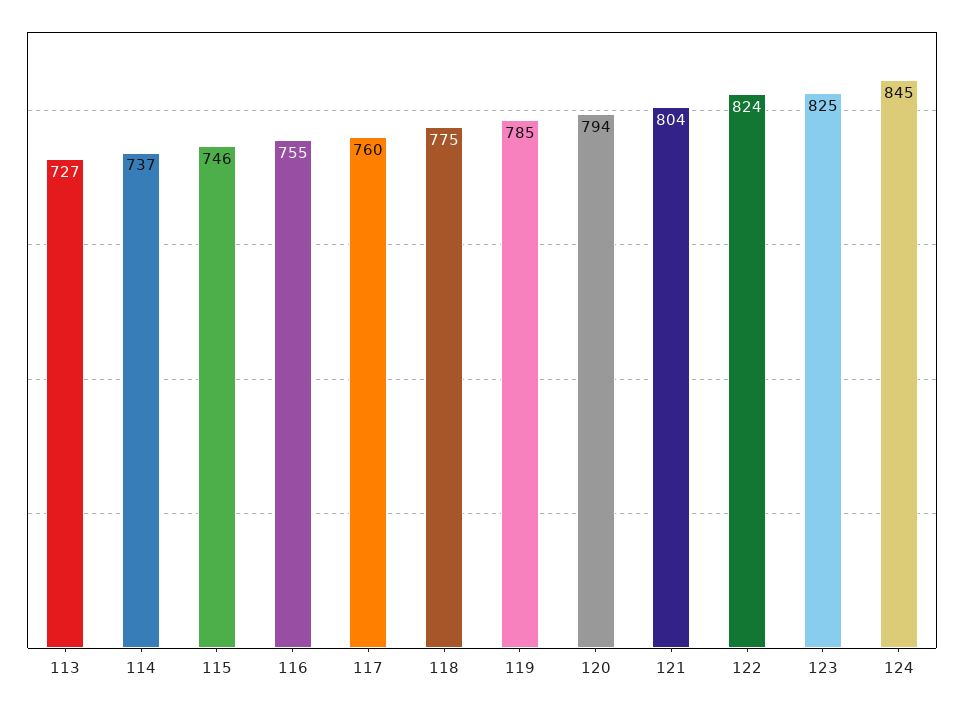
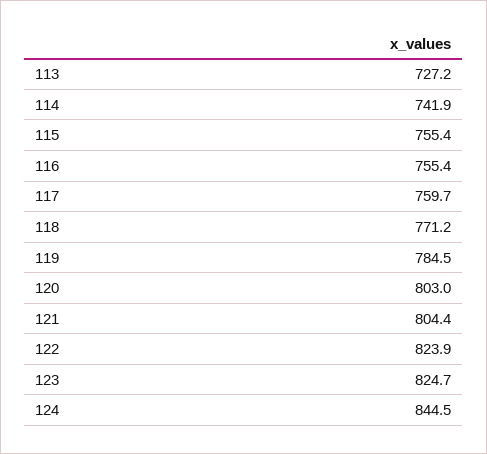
  {
    "113": 727.2,
-   "114": 737,
+   "114": 741.9,
-   "115": 746,
+   "115": 755.4,
    "116": 755.4,
    "117": 759.7,
-   "118": 775,
+   "118": 771.2,
    "119": 784.5,
-   "120": 794,
+   "120": 803,
    "121": 804.4,
    "122": 823.9,
    "123": 824.7,
    "124": 844.5
  }

